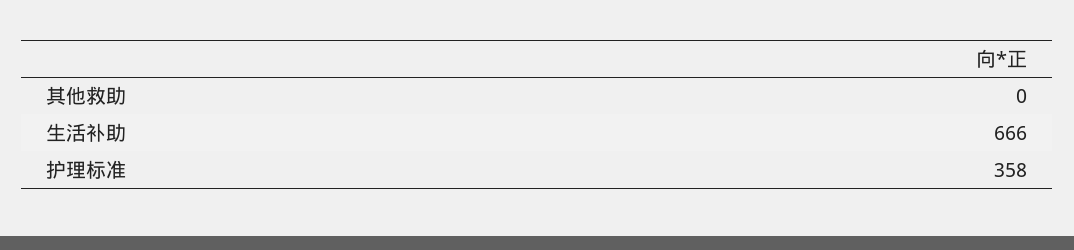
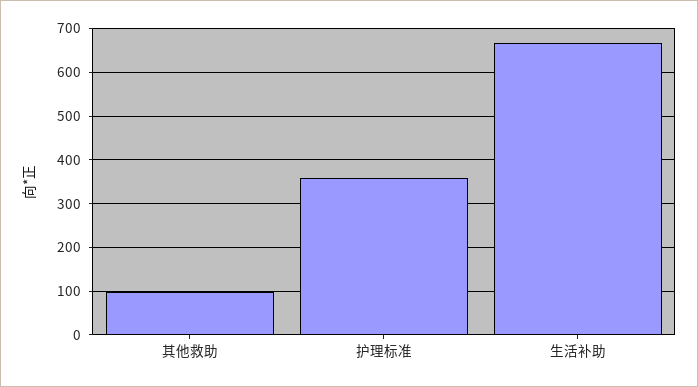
  {
-   "其他救助": 0,
+   "其他救助": 100,
    "生活补助": 666,
    "护理标准": 358
  }

